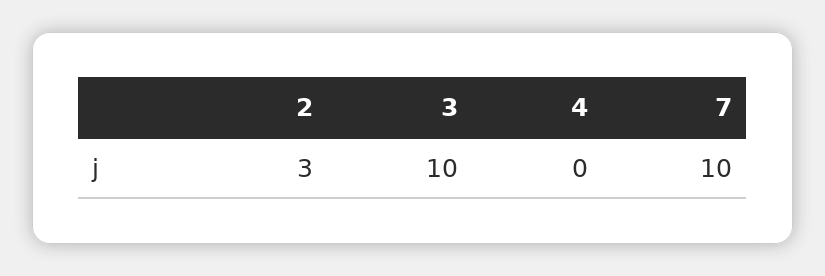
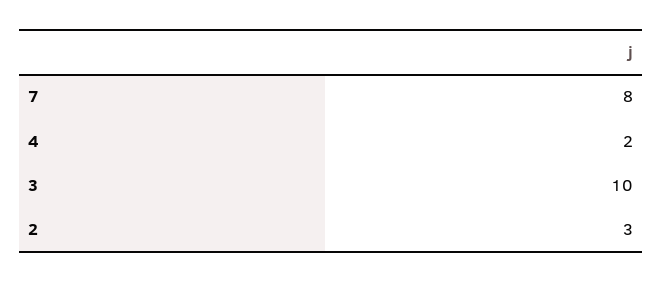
  {
    "2": 3,
    "3": 10,
-   "4": 0,
+   "4": 2,
-   "7": 10
+   "7": 8
  }

